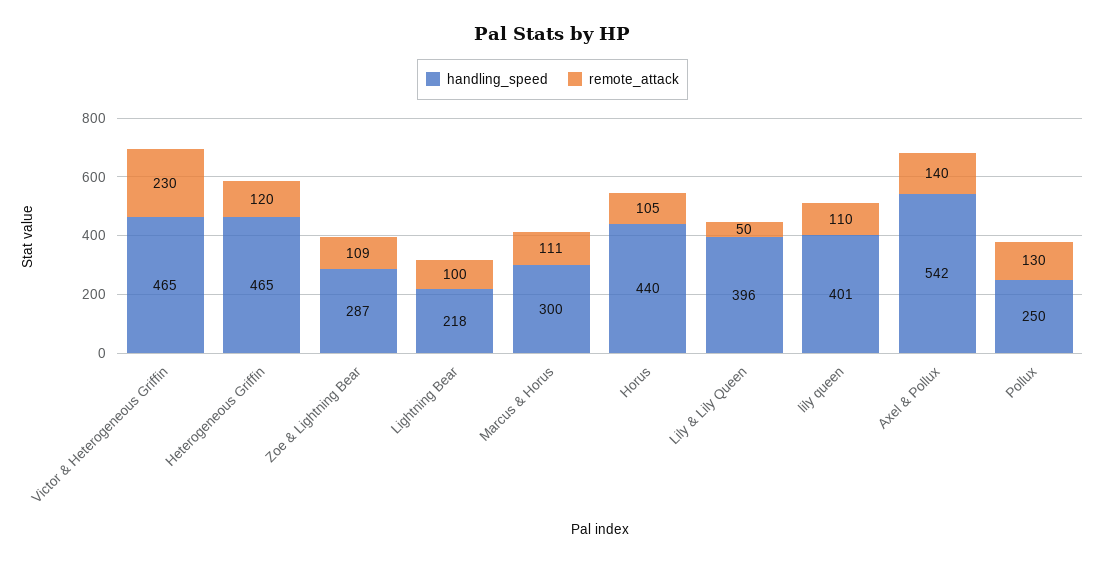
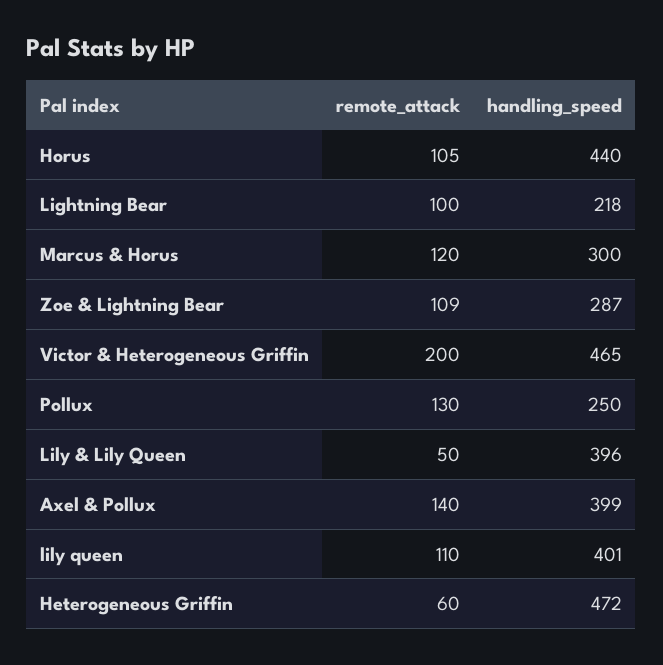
  {
    "handling_speed": {
      "Victor & Heterogeneous Griffin": 465,
-     "Heterogeneous Griffin": 465,
+     "Heterogeneous Griffin": 472,
      "Zoe & Lightning Bear": 287,
      "Lightning Bear": 218,
      "Marcus & Horus": 300,
      "Horus": 440,
      "Lily & Lily Queen": 396,
      "lily queen": 401,
-     "Axel & Pollux": 542,
+     "Axel & Pollux": 399,
      "Pollux": 250
    },
    "remote_attack": {
-     "Victor & Heterogeneous Griffin": 230,
+     "Victor & Heterogeneous Griffin": 200,
-     "Heterogeneous Griffin": 120,
+     "Heterogeneous Griffin": 60,
      "Zoe & Lightning Bear": 109,
      "Lightning Bear": 100,
-     "Marcus & Horus": 111,
+     "Marcus & Horus": 120,
      "Horus": 105,
      "Lily & Lily Queen": 50,
      "lily queen": 110,
      "Axel & Pollux": 140,
      "Pollux": 130
    }
  }

